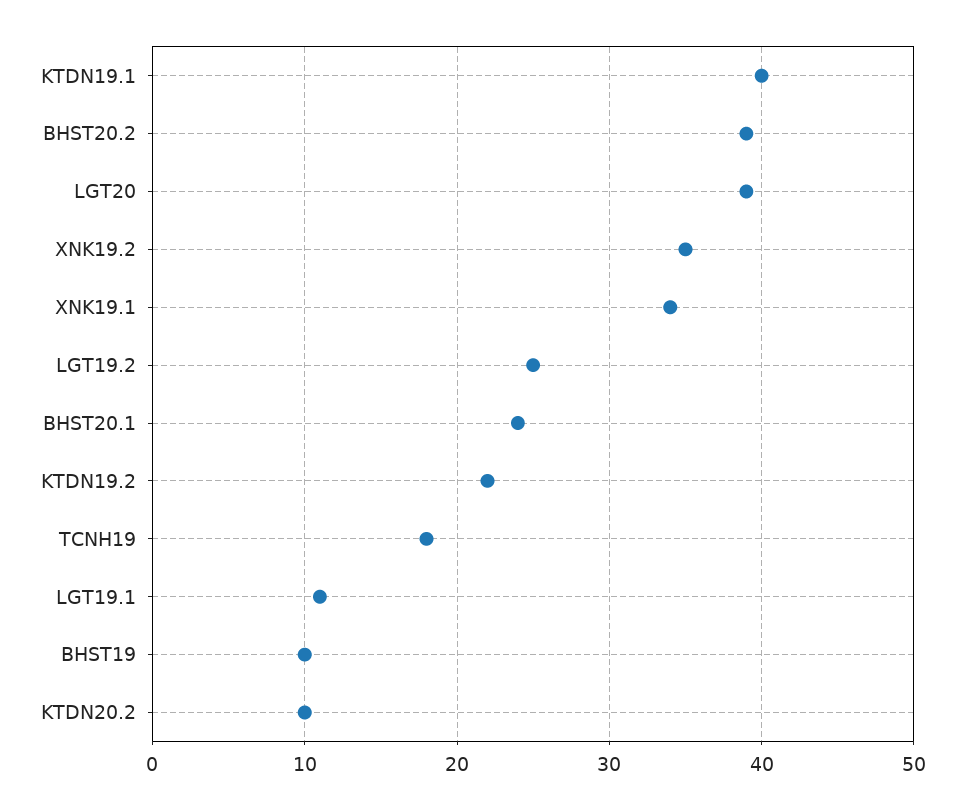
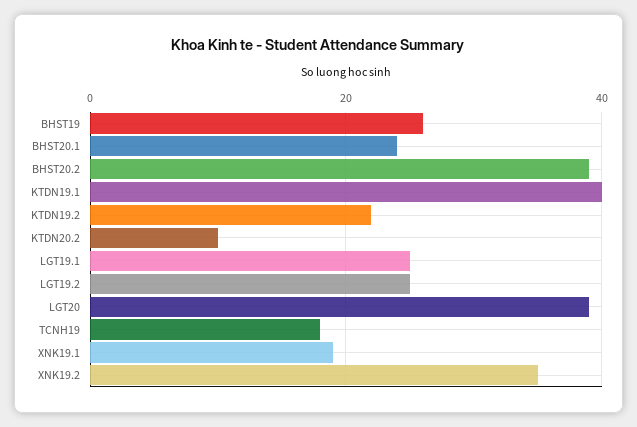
  {
    "KTDN19.1": 40,
    "BHST20.2": 39,
    "LGT20": 39,
    "XNK19.2": 35,
-   "XNK19.1": 34,
+   "XNK19.1": 20,
    "LGT19.2": 25,
    "BHST20.1": 24,
    "KTDN19.2": 22,
    "TCNH19": 18,
-   "LGT19.1": 11,
+   "LGT19.1": 25,
-   "BHST19": 10,
+   "BHST19": 25,
    "KTDN20.2": 10
  }

